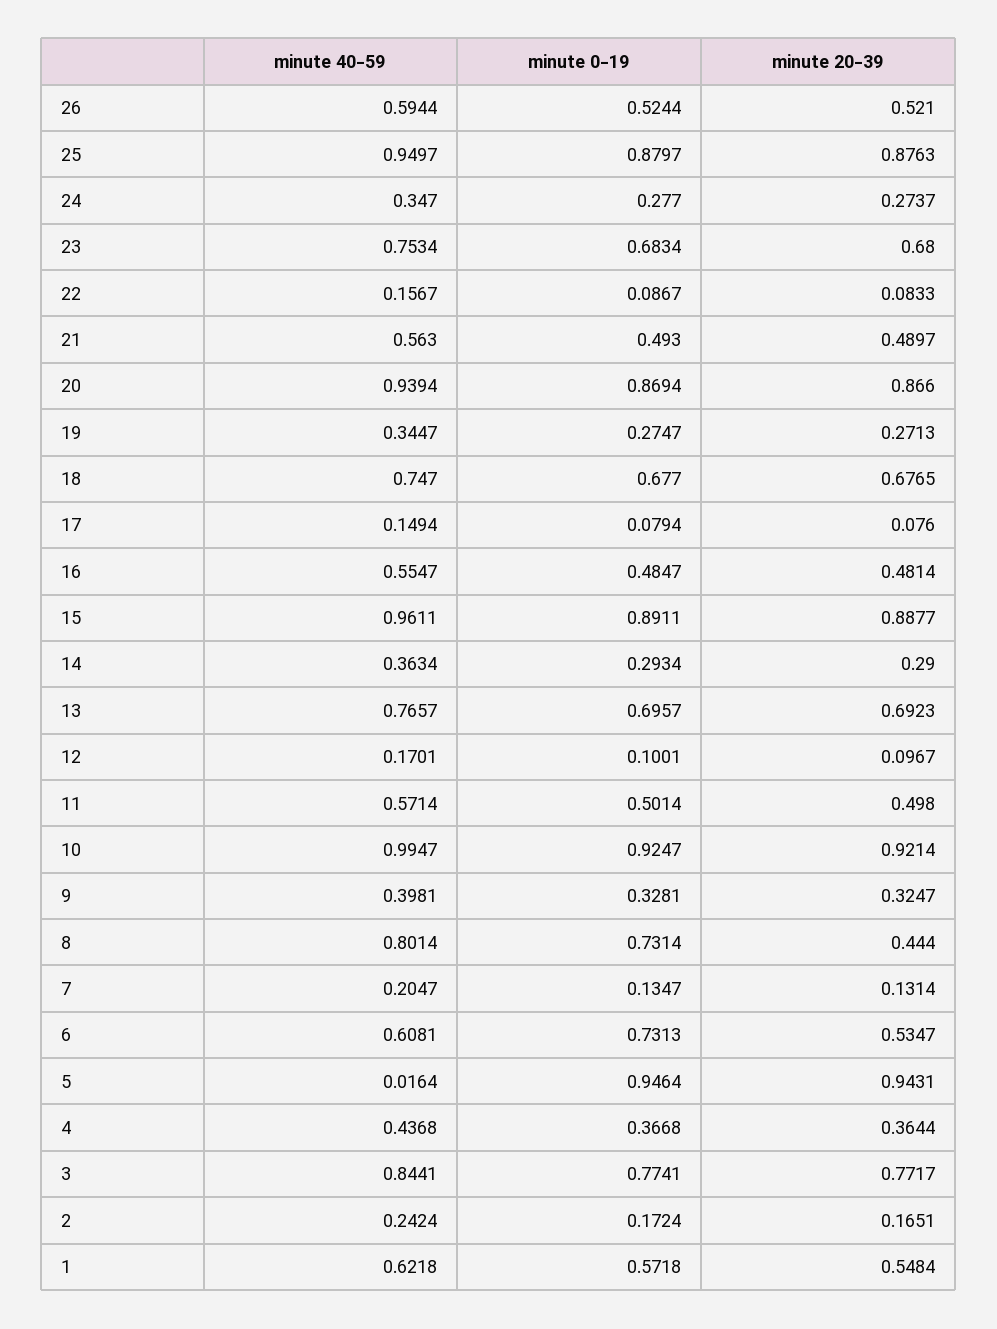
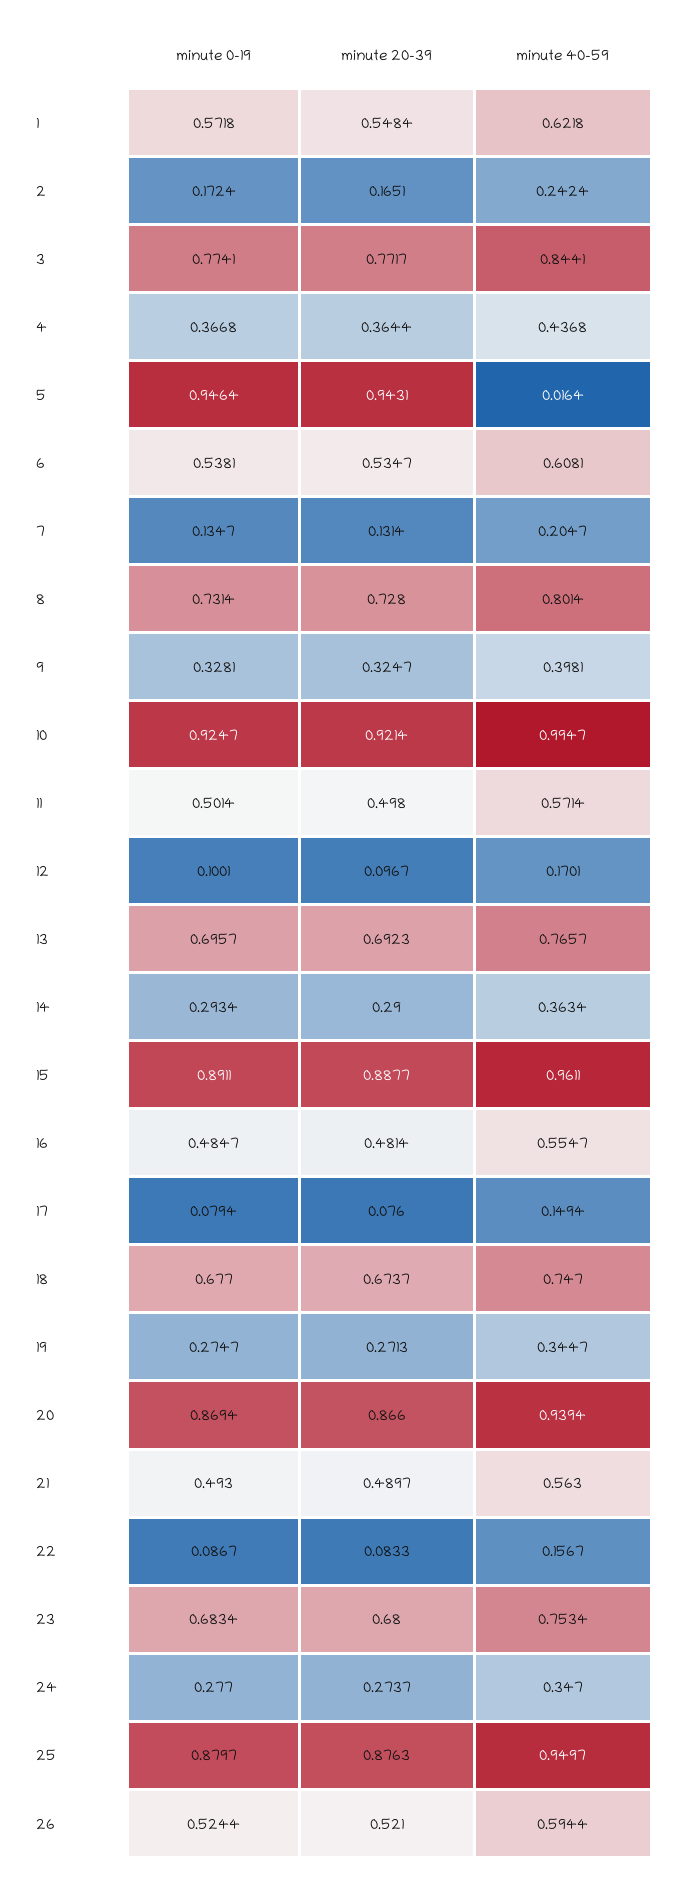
  {
    "minute 40-59": {
      "26": 0.5944,
      "25": 0.9497,
      "24": 0.347,
      "23": 0.7534,
      "22": 0.1567,
      "21": 0.563,
      "20": 0.9394,
      "19": 0.3447,
      "18": 0.747,
      "17": 0.1494,
      "16": 0.5547,
      "15": 0.9611,
      "14": 0.3634,
      "13": 0.7657,
      "12": 0.1701,
      "11": 0.5714,
      "10": 0.9947,
      "9": 0.3981,
      "8": 0.8014,
      "7": 0.2047,
      "6": 0.6081,
      "5": 0.0164,
      "4": 0.4368,
      "3": 0.8441,
      "2": 0.2424,
      "1": 0.6218
    },
    "minute 0-19": {
      "26": 0.5244,
      "25": 0.8797,
      "24": 0.277,
      "23": 0.6834,
      "22": 0.0867,
      "21": 0.493,
      "20": 0.8694,
      "19": 0.2747,
      "18": 0.677,
      "17": 0.0794,
      "16": 0.4847,
      "15": 0.8911,
      "14": 0.2934,
      "13": 0.6957,
      "12": 0.1001,
      "11": 0.5014,
      "10": 0.9247,
      "9": 0.3281,
      "8": 0.7314,
      "7": 0.1347,
-     "6": 0.7313,
+     "6": 0.5381,
      "5": 0.9464,
      "4": 0.3668,
      "3": 0.7741,
      "2": 0.1724,
      "1": 0.5718
    },
    "minute 20-39": {
      "26": 0.521,
      "25": 0.8763,
      "24": 0.2737,
      "23": 0.68,
      "22": 0.0833,
      "21": 0.4897,
      "20": 0.866,
      "19": 0.2713,
-     "18": 0.6765,
+     "18": 0.6737,
      "17": 0.076,
      "16": 0.4814,
      "15": 0.8877,
      "14": 0.29,
      "13": 0.6923,
      "12": 0.0967,
      "11": 0.498,
      "10": 0.9214,
      "9": 0.3247,
-     "8": 0.444,
+     "8": 0.728,
      "7": 0.1314,
      "6": 0.5347,
      "5": 0.9431,
      "4": 0.3644,
      "3": 0.7717,
      "2": 0.1651,
      "1": 0.5484
    }
  }

